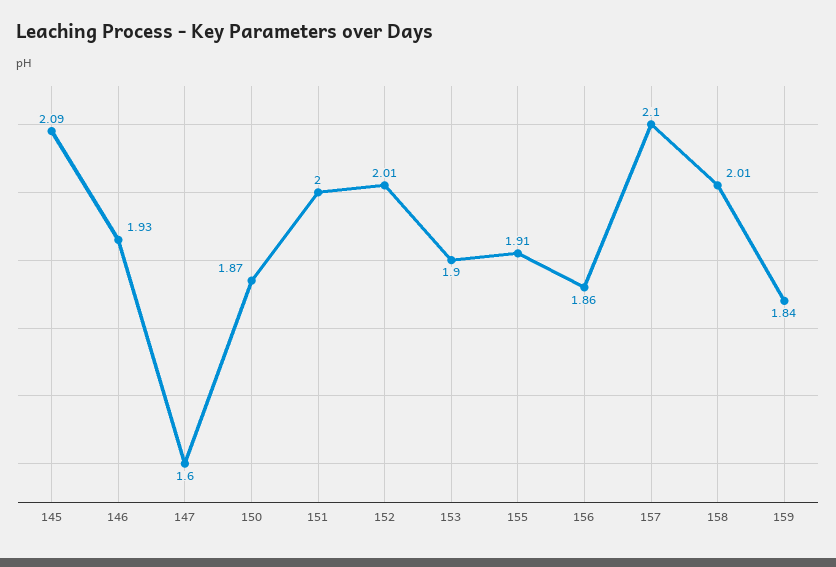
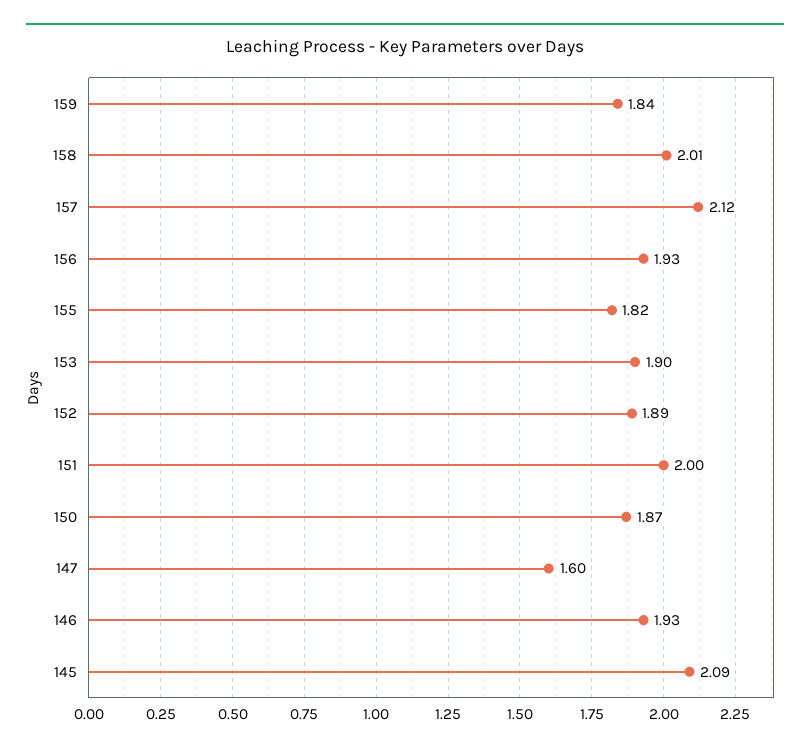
  {
    "145": 2.09,
    "146": 1.93,
    "147": 1.6,
    "150": 1.87,
    "151": 2,
-   "152": 2.01,
+   "152": 1.89,
    "153": 1.9,
-   "155": 1.91,
+   "155": 1.82,
-   "156": 1.86,
+   "156": 1.93,
-   "157": 2.1,
+   "157": 2.12,
    "158": 2.01,
    "159": 1.84
  }

